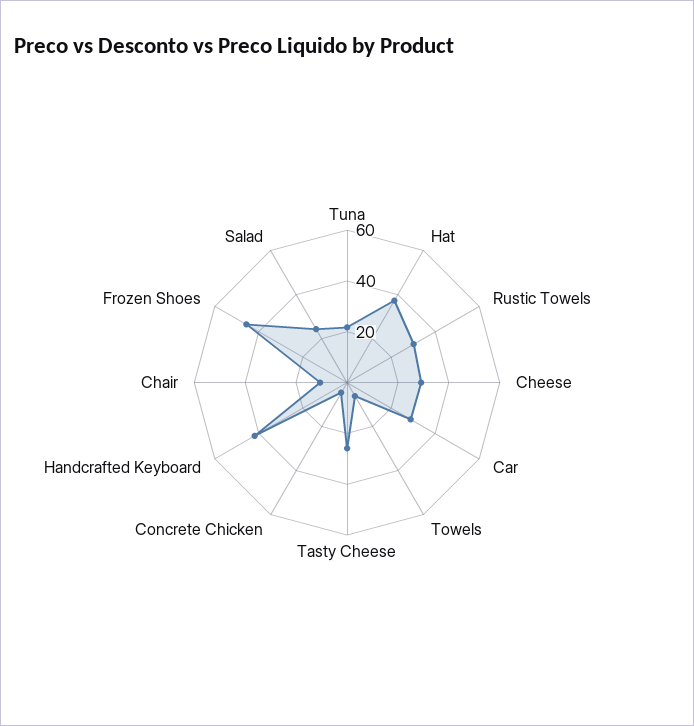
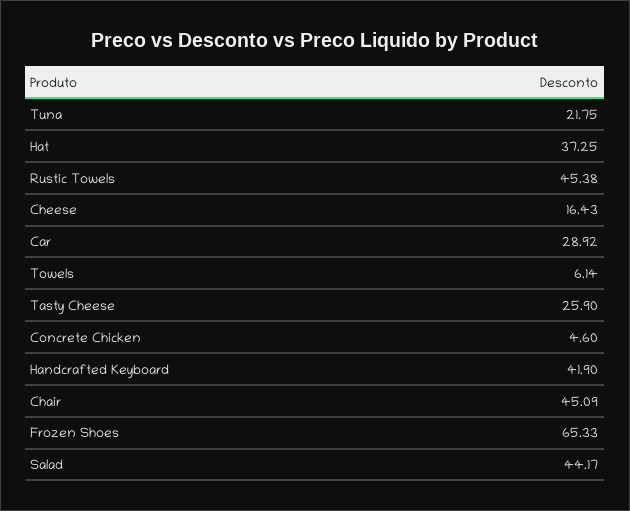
  {
    "Tuna": 21.75,
    "Hat": 37.25,
-   "Rustic Towels": 30,
+   "Rustic Towels": 45.38,
-   "Cheese": 30,
+   "Cheese": 16.43,
    "Car": 28.92,
    "Towels": 6.14,
    "Tasty Cheese": 25.9,
    "Concrete Chicken": 4.6,
    "Handcrafted Keyboard": 41.9,
-   "Chair": 10,
+   "Chair": 45.09,
-   "Frozen Shoes": 45,
+   "Frozen Shoes": 65.33,
-   "Salad": 25
+   "Salad": 44.17
  }

